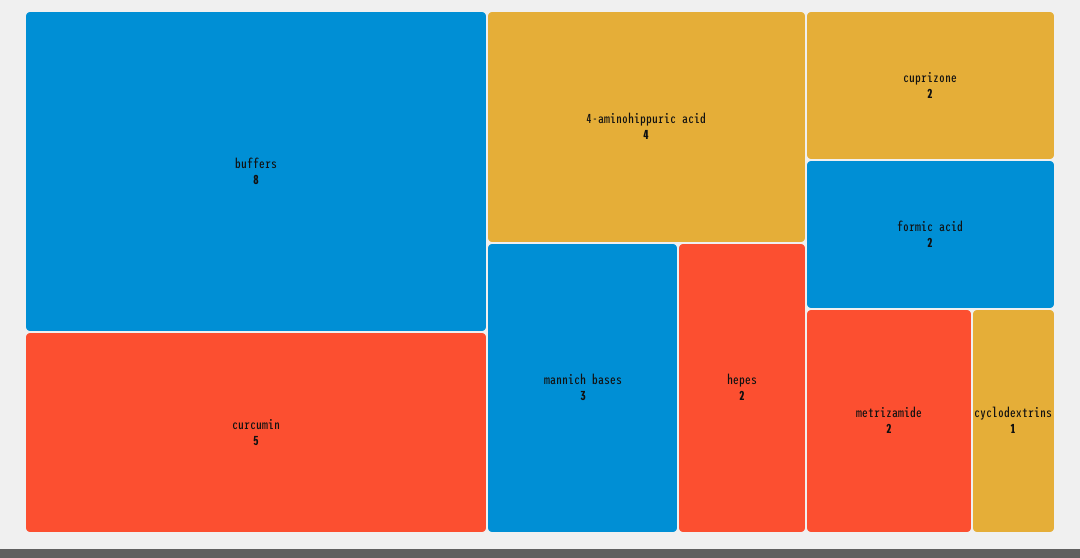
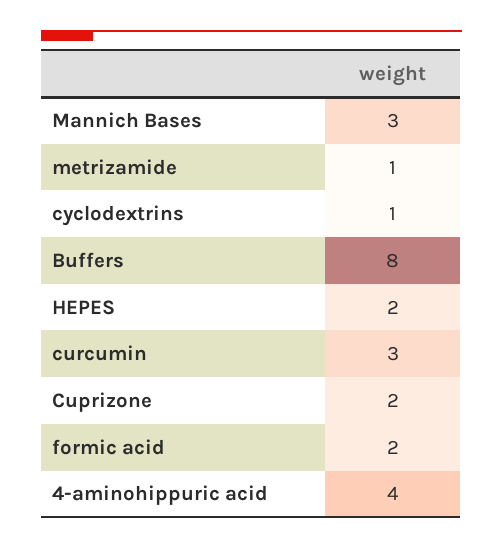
  {
    "buffers": 8,
-   "curcumin": 5,
+   "curcumin": 3,
    "4-aminohippuric acid": 4,
    "mannich bases": 3,
    "hepes": 2,
    "cuprizone": 2,
    "formic acid": 2,
-   "metrizamide": 2,
+   "metrizamide": 1,
    "cyclodextrins": 1
  }

